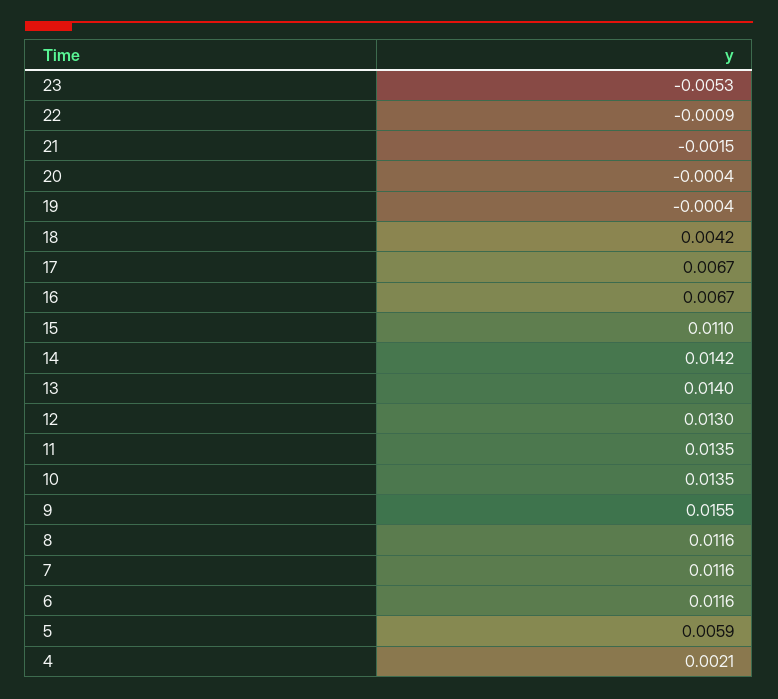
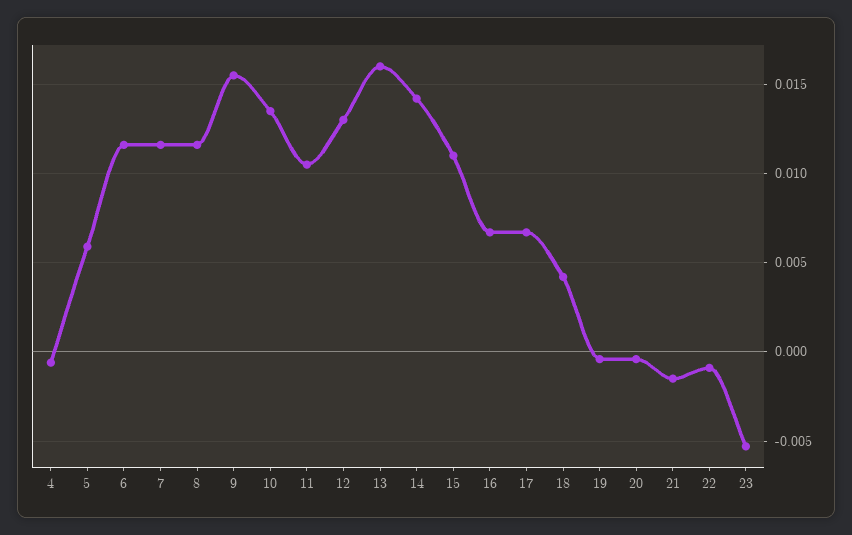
  {
    "23": -0.0053,
    "22": -0.0009,
    "21": -0.0015,
    "20": -0.0004,
    "19": -0.0004,
    "18": 0.0042,
    "17": 0.0067,
    "16": 0.0067,
    "15": 0.011,
    "14": 0.0142,
-   "13": 0.014,
+   "13": 0.016,
    "12": 0.013,
-   "11": 0.0135,
+   "11": 0.0105,
    "10": 0.0135,
    "9": 0.0155,
    "8": 0.0116,
    "7": 0.0116,
    "6": 0.0116,
    "5": 0.0059,
-   "4": 0.0021
+   "4": -0.0005
  }

